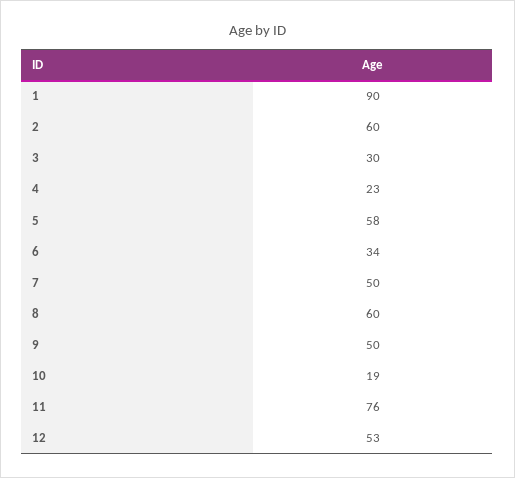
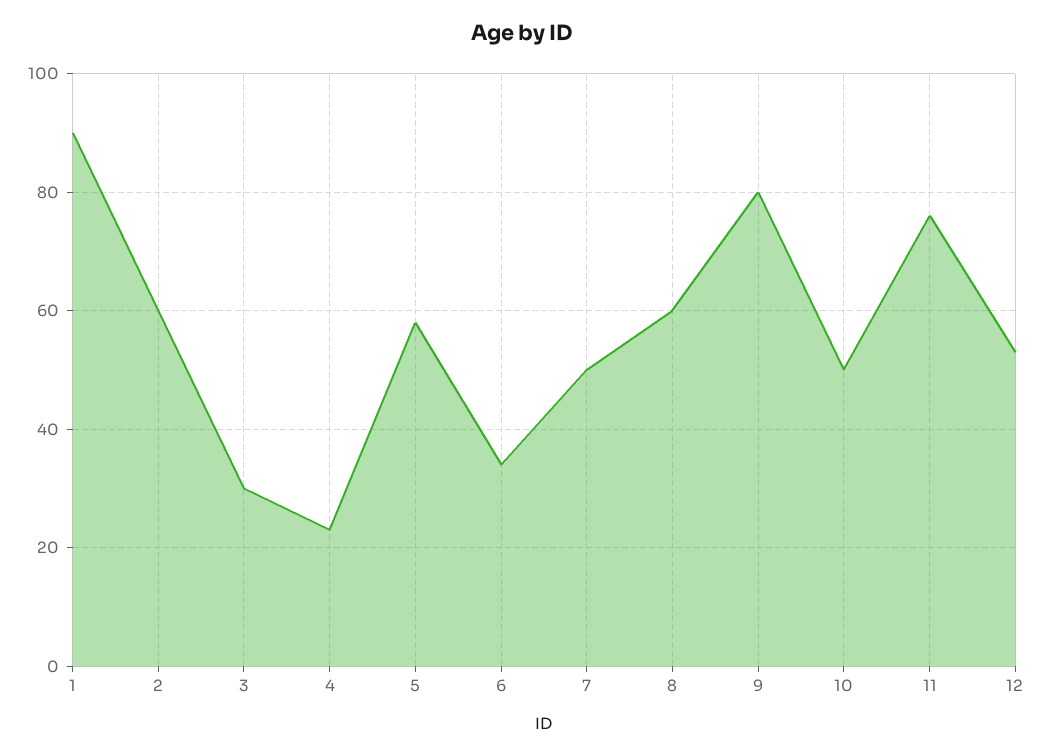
  {
    "1": 90,
    "2": 60,
    "3": 30,
    "4": 23,
    "5": 58,
    "6": 34,
    "7": 50,
    "8": 60,
-   "9": 50,
+   "9": 80,
-   "10": 19,
+   "10": 50,
    "11": 76,
    "12": 53
  }

